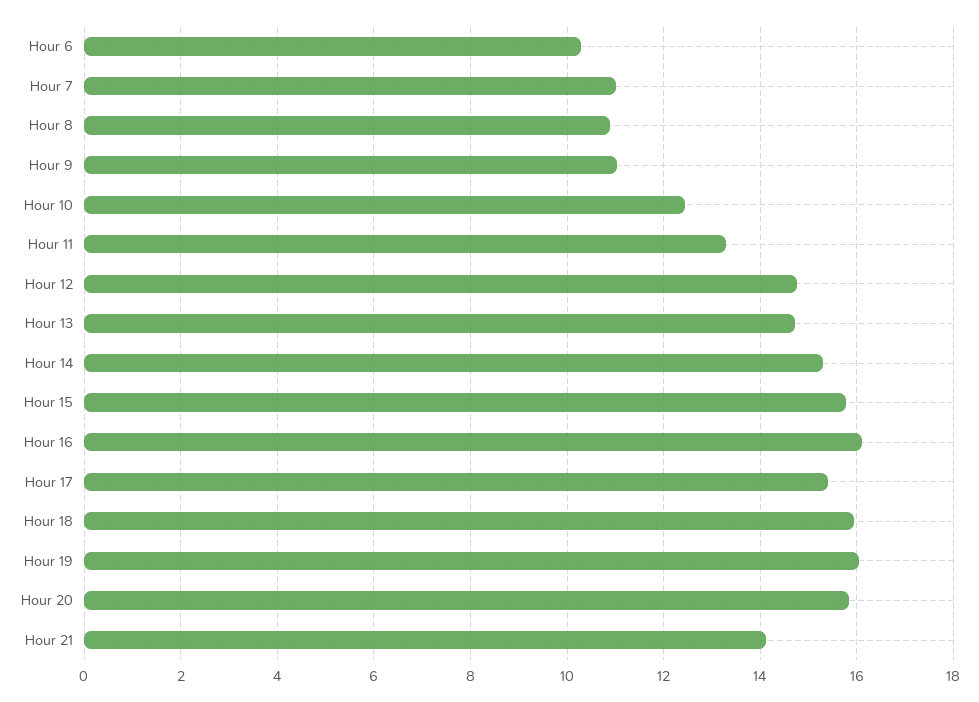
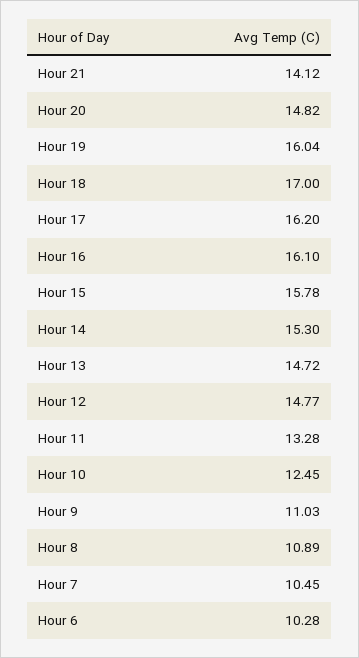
  {
    "Hour 6": 10.28,
-   "Hour 7": 11,
+   "Hour 7": 10.45,
    "Hour 8": 10.89,
    "Hour 9": 11.03,
    "Hour 10": 12.45,
    "Hour 11": 13.28,
    "Hour 12": 14.77,
    "Hour 13": 14.72,
    "Hour 14": 15.3,
    "Hour 15": 15.78,
    "Hour 16": 16.1,
-   "Hour 17": 15.4,
+   "Hour 17": 16.2,
-   "Hour 18": 16,
+   "Hour 18": 17,
    "Hour 19": 16.04,
-   "Hour 20": 15.8,
+   "Hour 20": 14.82,
    "Hour 21": 14.12
  }

